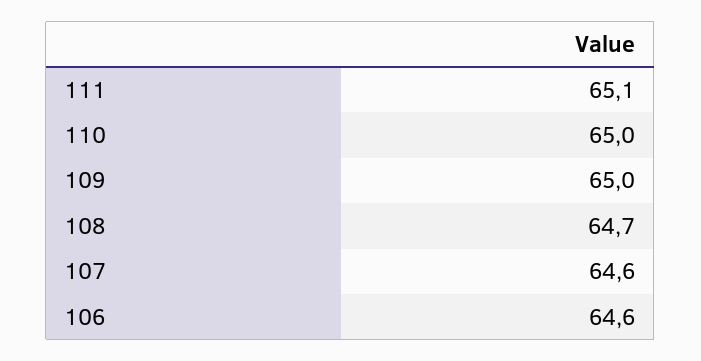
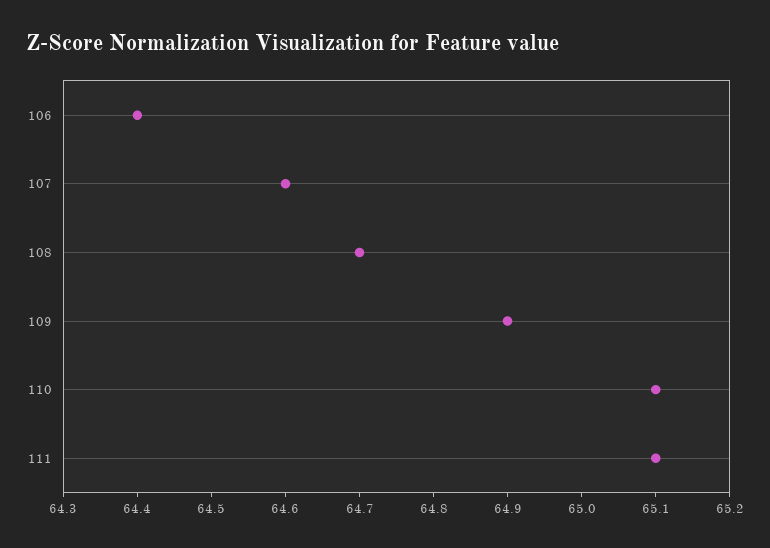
  {
    "111": 65.1,
-   "110": 65,
+   "110": 65.1,
-   "109": 65,
+   "109": 64.9,
    "108": 64.7,
    "107": 64.6,
-   "106": 64.6
+   "106": 64.4
  }

